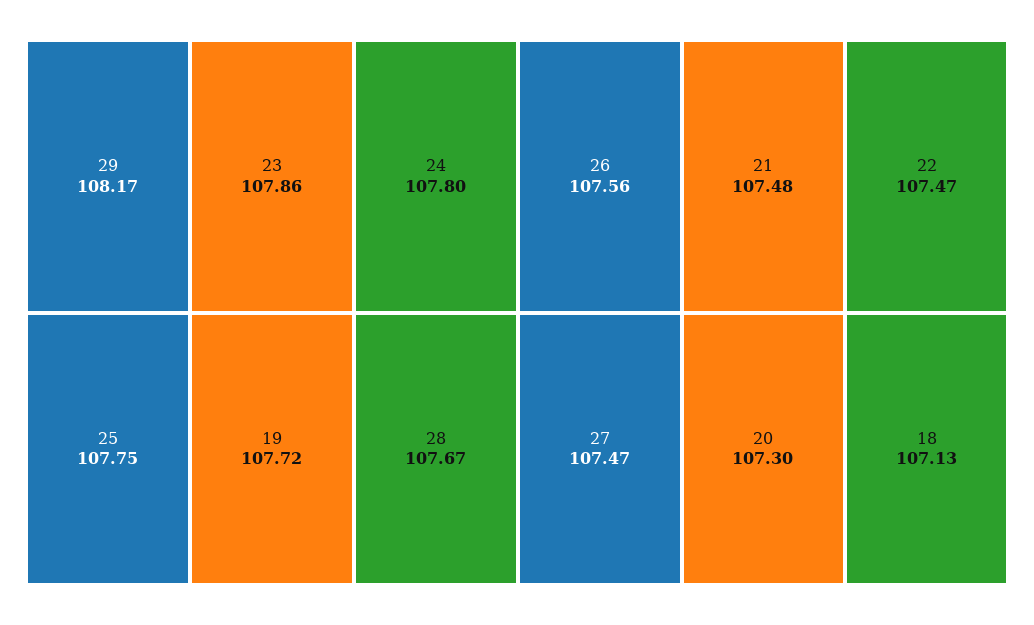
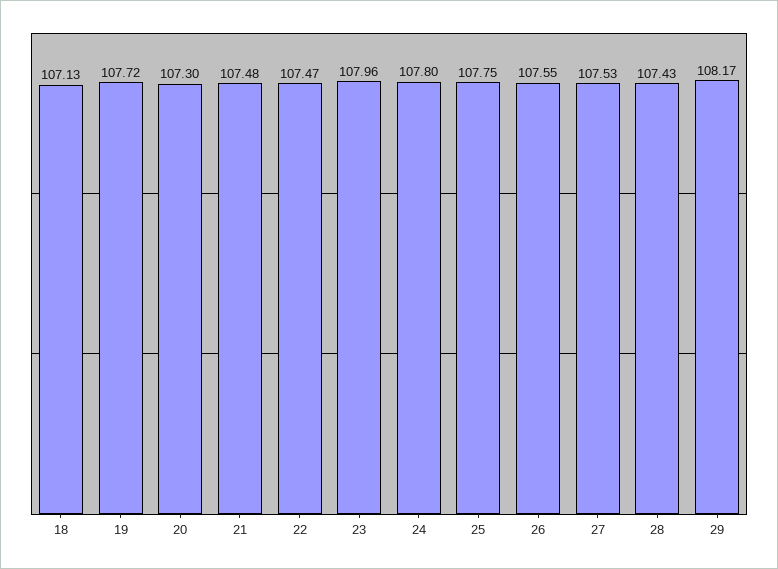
  {
    "29": 108.17,
-   "23": 107.86,
+   "23": 107.96,
    "24": 107.8,
    "25": 107.75,
    "19": 107.72,
-   "28": 107.67,
+   "28": 107.43,
-   "26": 107.56,
+   "26": 107.55,
    "21": 107.48,
    "22": 107.47,
-   "27": 107.47,
+   "27": 107.53,
    "20": 107.3,
    "18": 107.13
  }

